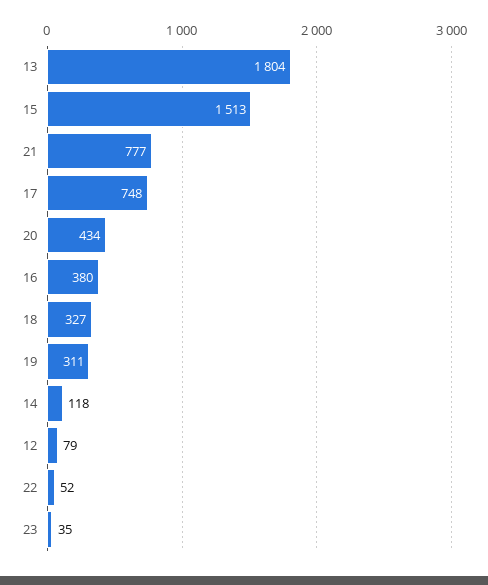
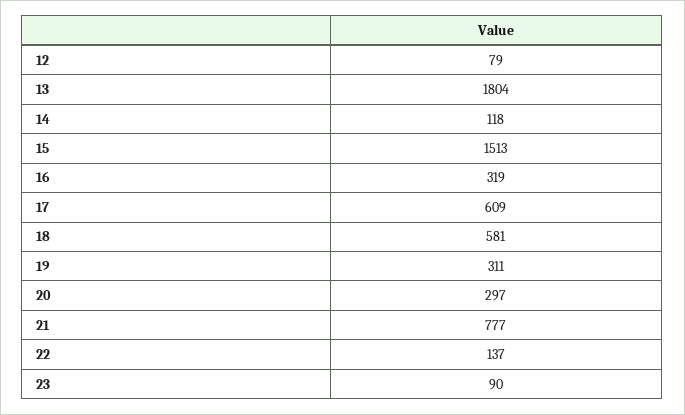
  {
    "13": 1804,
    "15": 1513,
    "21": 777,
-   "17": 748,
+   "17": 609,
-   "20": 434,
+   "20": 297,
-   "16": 380,
+   "16": 319,
-   "18": 327,
+   "18": 581,
    "19": 311,
    "14": 118,
    "12": 79,
-   "22": 52,
+   "22": 137,
-   "23": 35
+   "23": 90
  }

